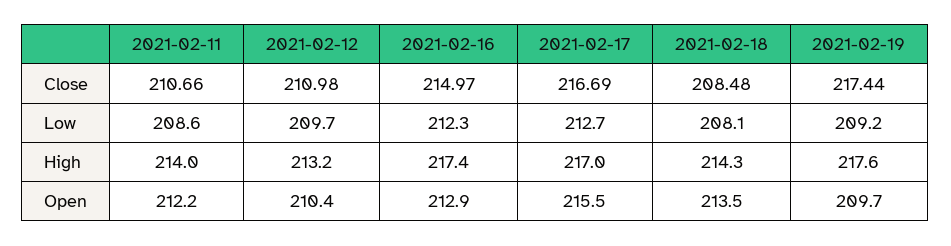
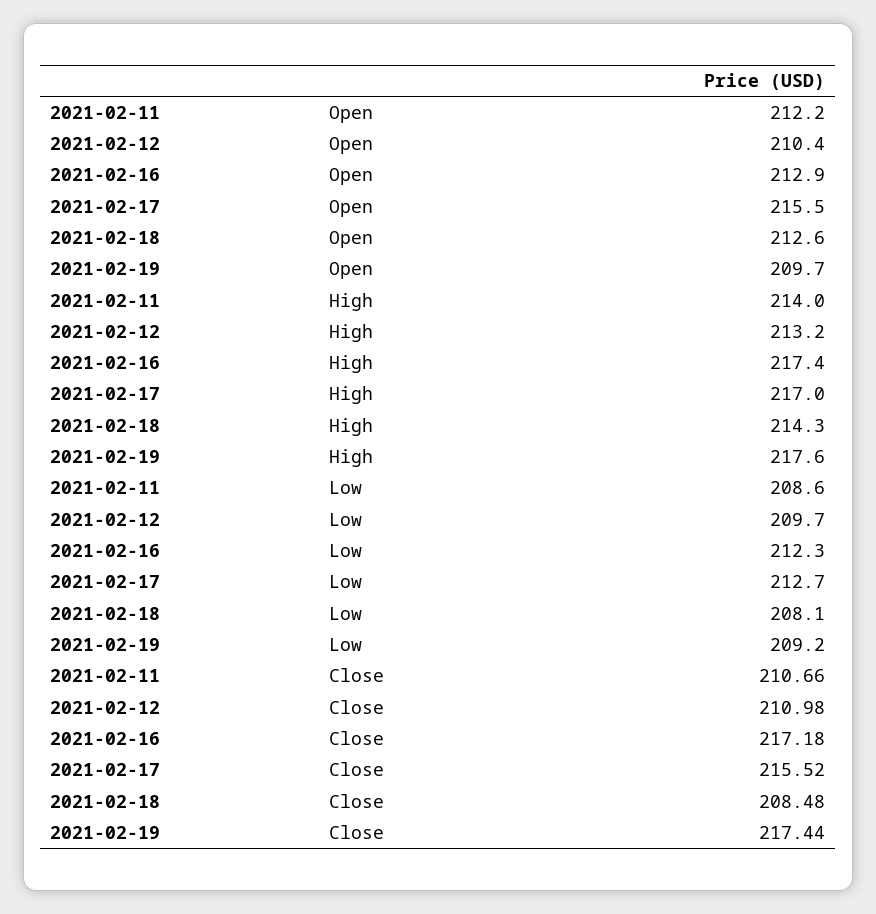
  {
    "2021-02-11": {
      "Close": 210.66,
      "Low": 208.6,
      "High": 214,
      "Open": 212.2
    },
    "2021-02-12": {
      "Close": 210.98,
      "Low": 209.7,
      "High": 213.2,
      "Open": 210.4
    },
    "2021-02-16": {
-     "Close": 214.97,
+     "Close": 217.18,
      "Low": 212.3,
      "High": 217.4,
      "Open": 212.9
    },
    "2021-02-17": {
-     "Close": 216.69,
+     "Close": 215.52,
      "Low": 212.7,
      "High": 217,
      "Open": 215.5
    },
    "2021-02-18": {
      "Close": 208.48,
      "Low": 208.1,
      "High": 214.3,
-     "Open": 213.5
+     "Open": 212.6
    },
    "2021-02-19": {
      "Close": 217.44,
      "Low": 209.2,
      "High": 217.6,
      "Open": 209.7
    }
  }

